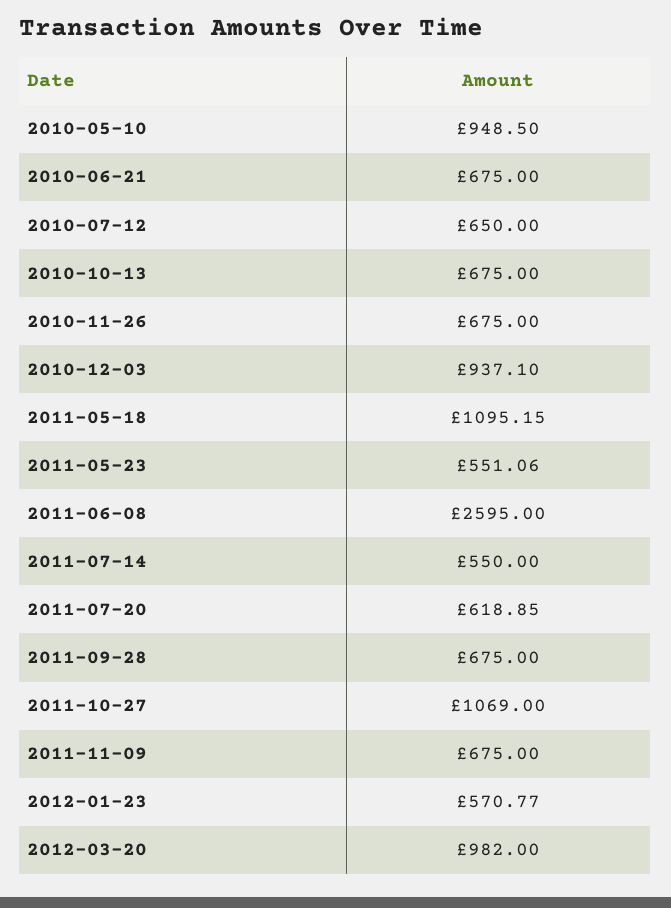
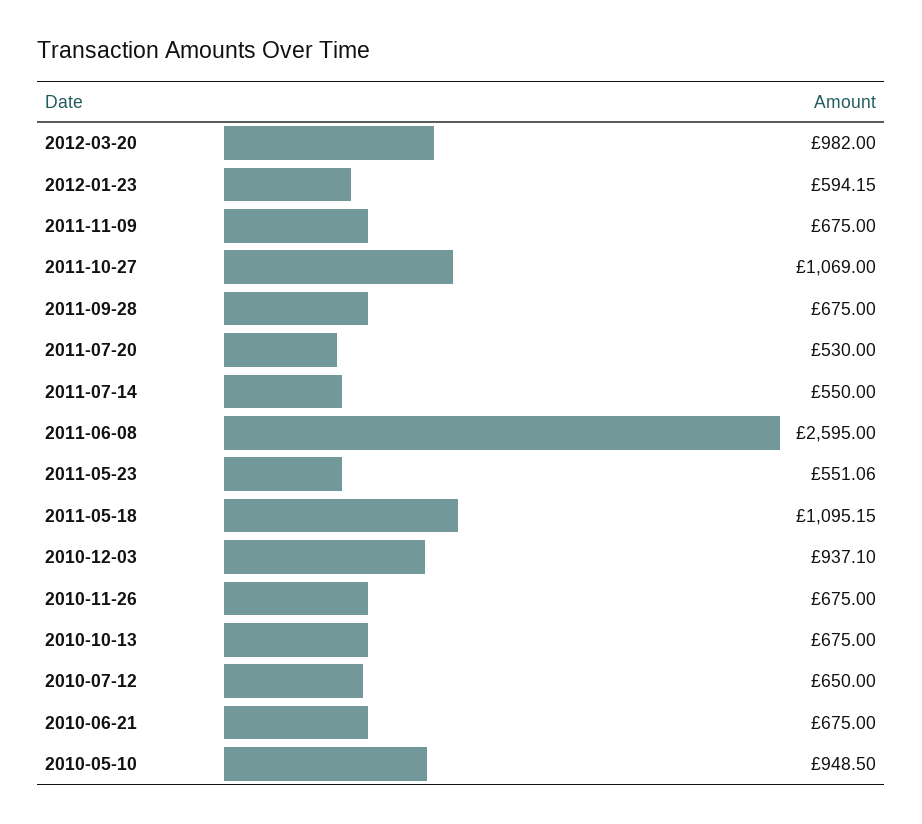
  {
    "2010-05-10": 948.5,
    "2010-06-21": 675,
    "2010-07-12": 650,
    "2010-10-13": 675,
    "2010-11-26": 675,
    "2010-12-03": 937.1,
    "2011-05-18": 1095.15,
    "2011-05-23": 551.06,
    "2011-06-08": 2595,
    "2011-07-14": 550,
-   "2011-07-20": 618.85,
+   "2011-07-20": 530,
    "2011-09-28": 675,
    "2011-10-27": 1069,
    "2011-11-09": 675,
-   "2012-01-23": 570.77,
+   "2012-01-23": 594.15,
    "2012-03-20": 982
  }

